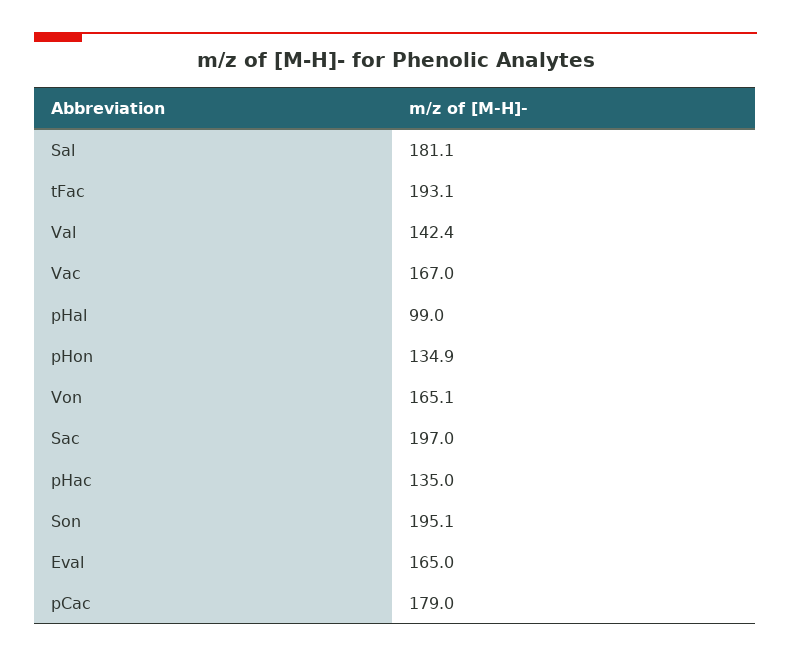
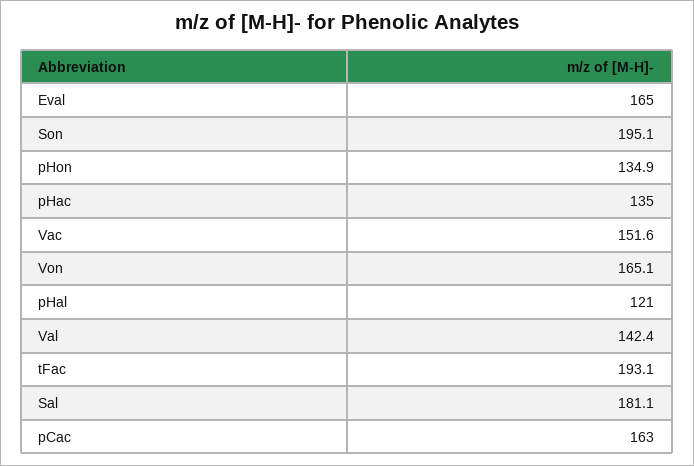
  {
    "Sal": 181.1,
    "tFac": 193.1,
    "Val": 142.4,
-   "Vac": 167,
+   "Vac": 151.6,
-   "pHal": 99,
+   "pHal": 121,
    "pHon": 134.9,
    "Von": 165.1,
-   "Sac": 197,
    "pHac": 135,
    "Son": 195.1,
    "Eval": 165,
-   "pCac": 179
+   "pCac": 163
  }

